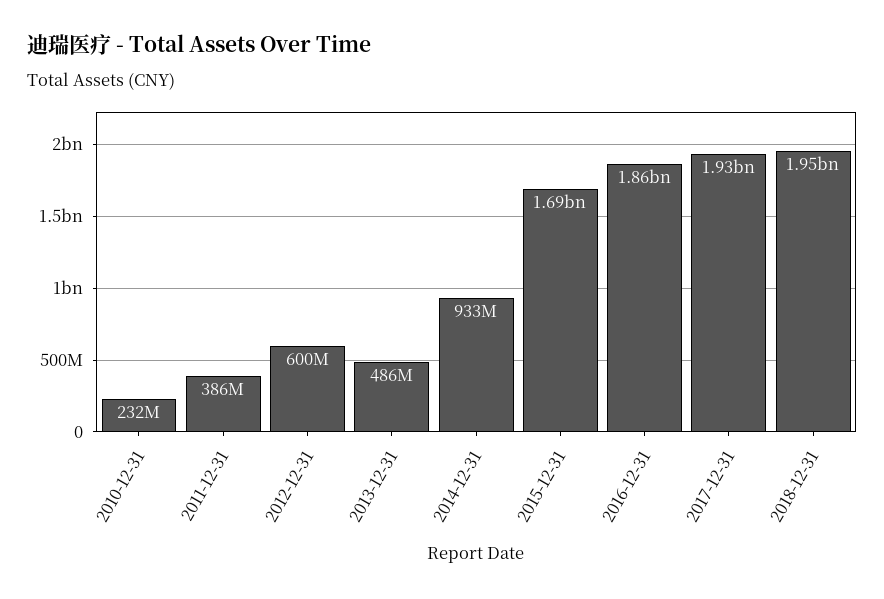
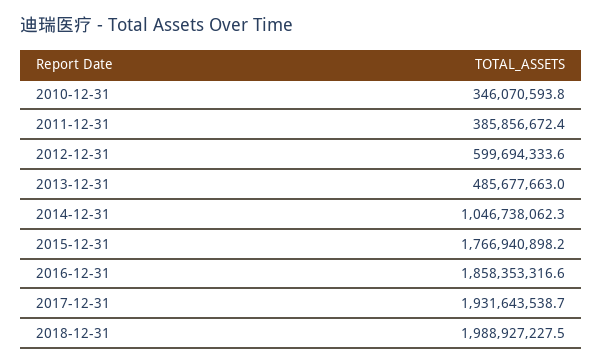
  {
-   "2010-12-31": 232000000,
+   "2010-12-31": 346070593.8,
    "2011-12-31": 385856672.4,
    "2012-12-31": 599694333.6,
    "2013-12-31": 485677663,
-   "2014-12-31": 933000000,
+   "2014-12-31": 1046738062.3,
-   "2015-12-31": 1690000000,
+   "2015-12-31": 1766940898.2,
    "2016-12-31": 1858353316.6,
    "2017-12-31": 1931643538.7,
-   "2018-12-31": 1950000000
+   "2018-12-31": 1988927227.5
  }

